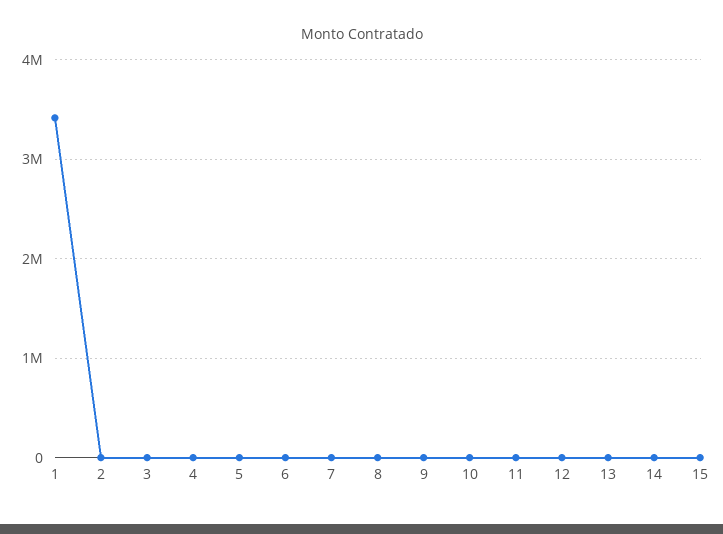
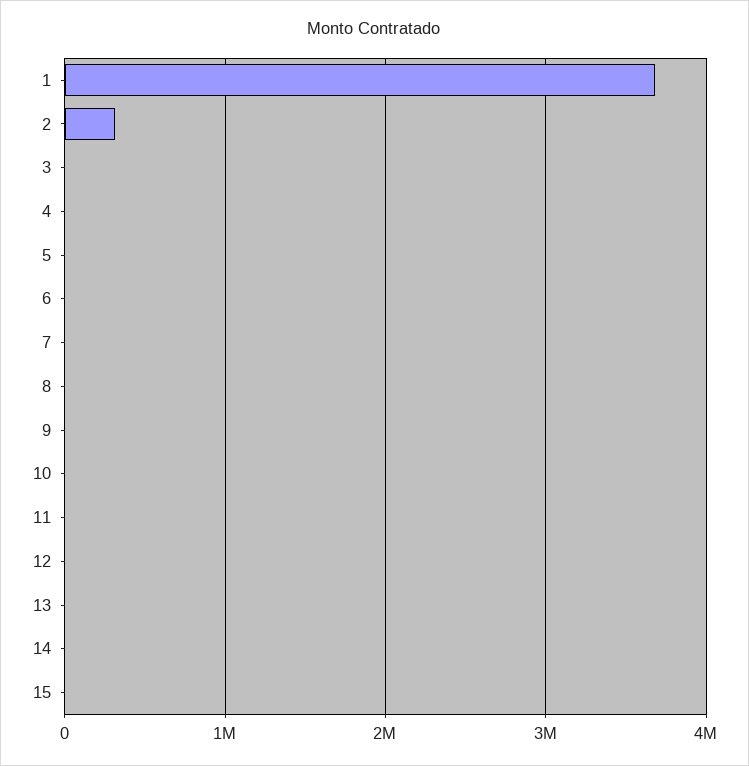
  {
-   "1": 3400000,
+   "1": 3700000,
-   "2": 0,
+   "2": 300000,
    "3": 0,
    "4": 0,
    "5": 0,
    "6": 0,
    "7": 0,
    "8": 0,
    "9": 0,
    "10": 0,
    "11": 0,
    "12": 0,
    "13": 0,
    "14": 0,
    "15": 0
  }

